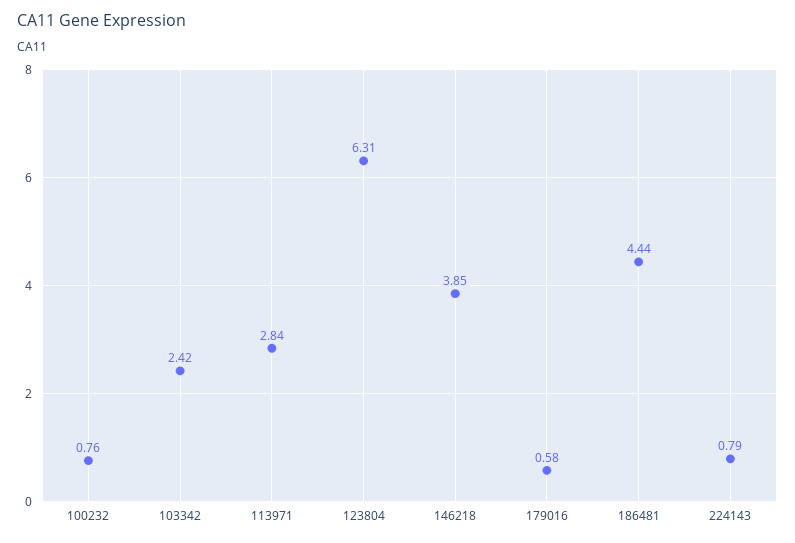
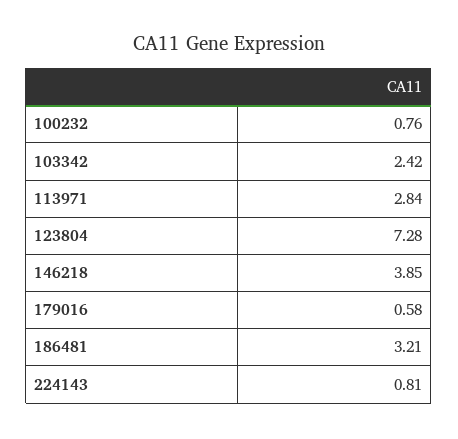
  {
    "100232": 0.76,
    "103342": 2.42,
    "113971": 2.84,
-   "123804": 6.31,
+   "123804": 7.28,
    "146218": 3.85,
    "179016": 0.58,
-   "186481": 4.44,
+   "186481": 3.21,
-   "224143": 0.79
+   "224143": 0.81
  }

